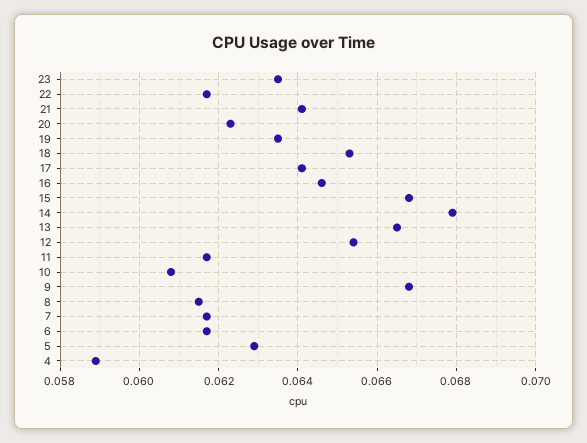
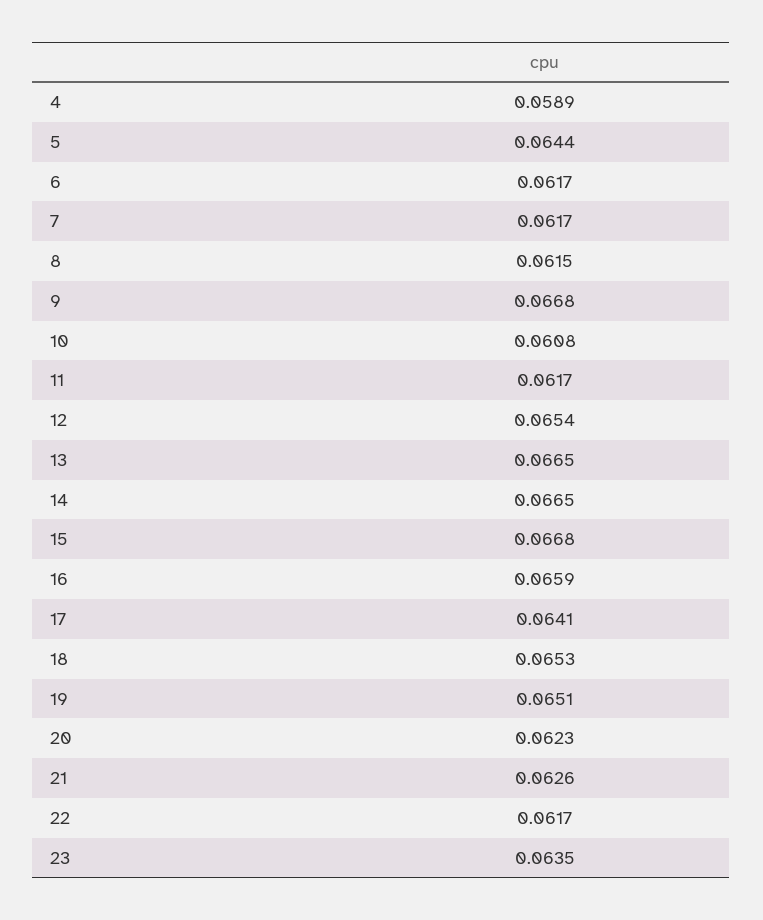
  {
    "23": 0.0635,
    "22": 0.0617,
-   "21": 0.064,
+   "21": 0.0626,
    "20": 0.0623,
-   "19": 0.0635,
+   "19": 0.0651,
    "18": 0.0653,
    "17": 0.0641,
-   "16": 0.0645,
+   "16": 0.0659,
    "15": 0.0668,
-   "14": 0.068,
+   "14": 0.0665,
    "13": 0.0665,
    "12": 0.0654,
    "11": 0.0617,
    "10": 0.0608,
    "9": 0.0668,
    "8": 0.0615,
    "7": 0.0617,
    "6": 0.0617,
-   "5": 0.063,
+   "5": 0.0644,
    "4": 0.0589
  }

